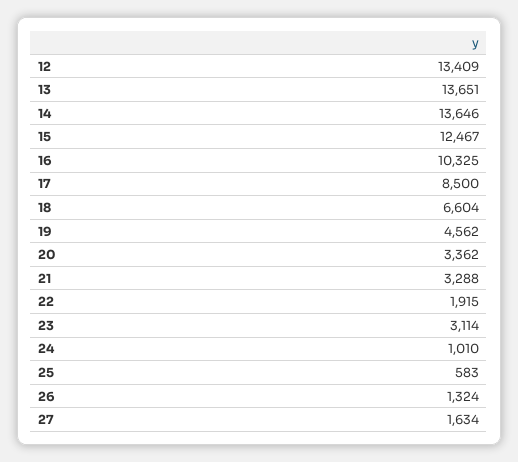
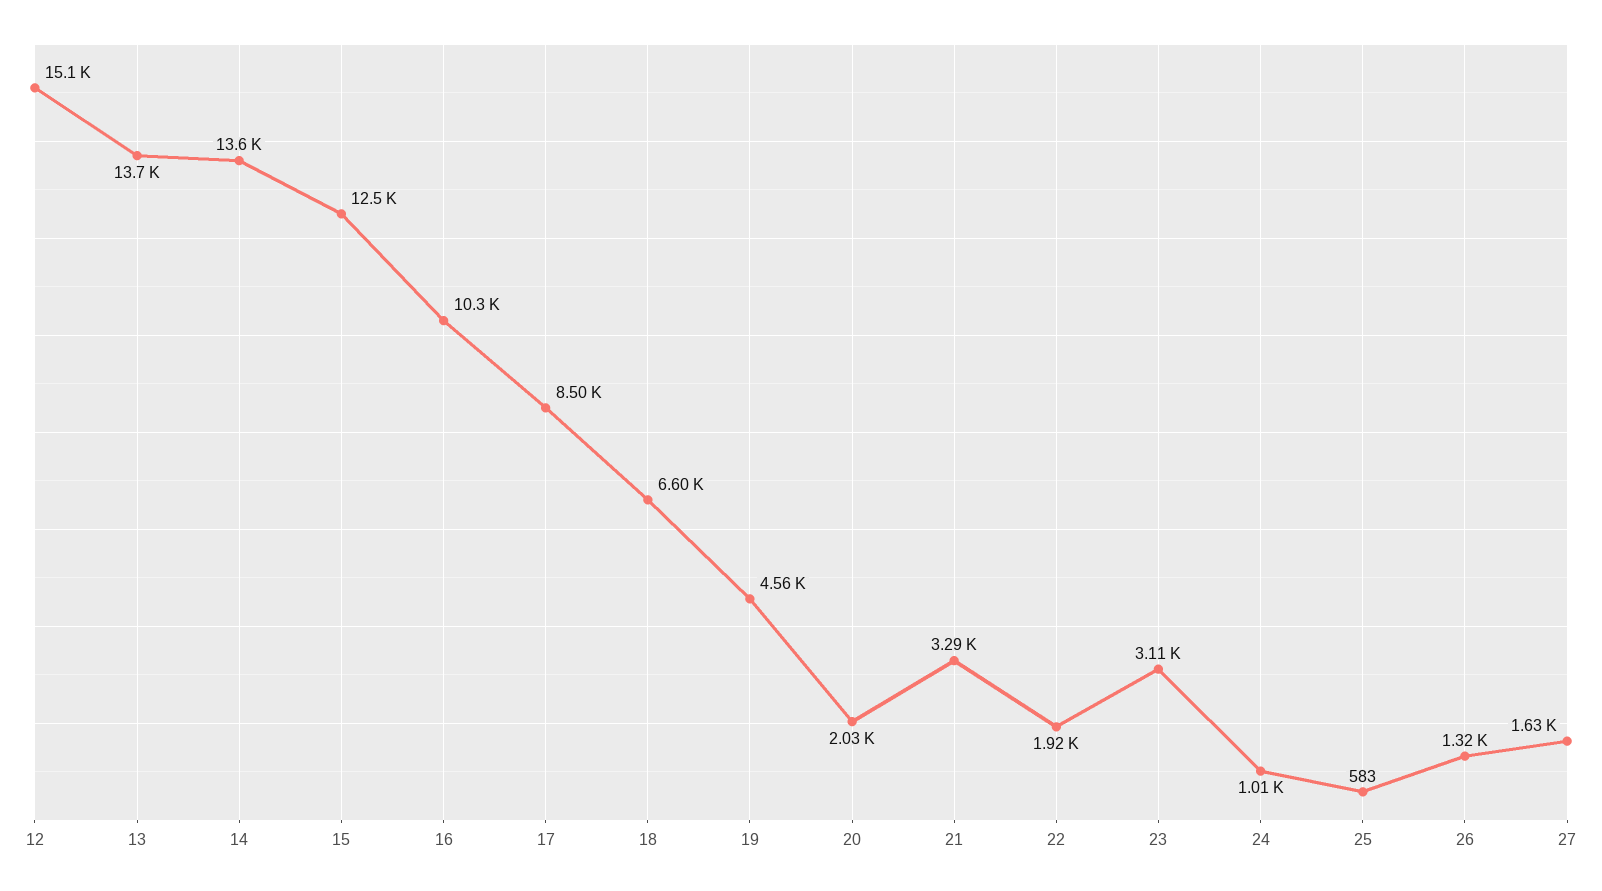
  {
-   "12": 13409,
+   "12": 15100,
    "13": 13651,
    "14": 13646,
    "15": 12467,
    "16": 10325,
    "17": 8500,
    "18": 6604,
    "19": 4562,
-   "20": 3362,
+   "20": 2030,
    "21": 3288,
    "22": 1915,
    "23": 3114,
    "24": 1010,
    "25": 583,
    "26": 1324,
    "27": 1634
  }

